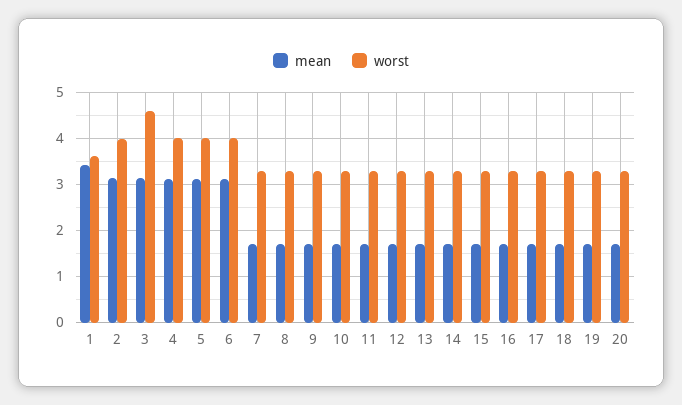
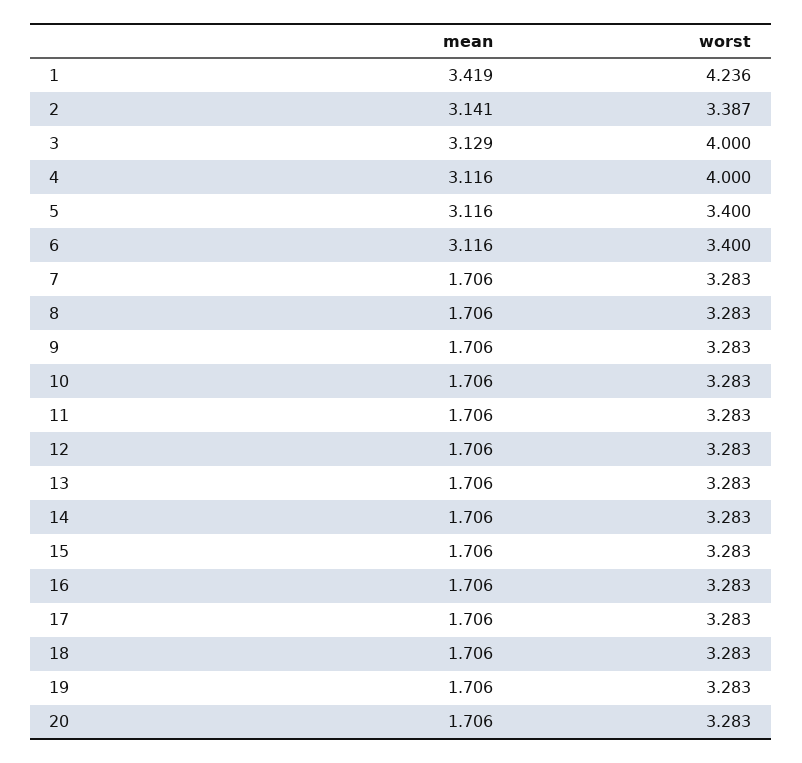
  {
    "mean": {
      "1": 3.419,
      "2": 3.141,
      "3": 3.129,
      "4": 3.116,
      "5": 3.116,
      "6": 3.116,
      "7": 1.706,
      "8": 1.706,
      "9": 1.706,
      "10": 1.706,
      "11": 1.706,
      "12": 1.706,
      "13": 1.706,
      "14": 1.706,
      "15": 1.706,
      "16": 1.706,
      "17": 1.706,
      "18": 1.706,
      "19": 1.706,
      "20": 1.706
    },
    "worst": {
-     "1": 3.6,
+     "1": 4.236,
-     "2": 4,
+     "2": 3.387,
-     "3": 4.6,
+     "3": 4,
      "4": 4,
-     "5": 4,
+     "5": 3.4,
-     "6": 4,
+     "6": 3.4,
      "7": 3.283,
      "8": 3.283,
      "9": 3.283,
      "10": 3.283,
      "11": 3.283,
      "12": 3.283,
      "13": 3.283,
      "14": 3.283,
      "15": 3.283,
      "16": 3.283,
      "17": 3.283,
      "18": 3.283,
      "19": 3.283,
      "20": 3.283
    }
  }

